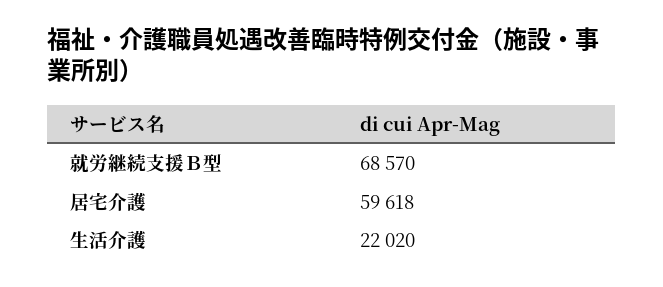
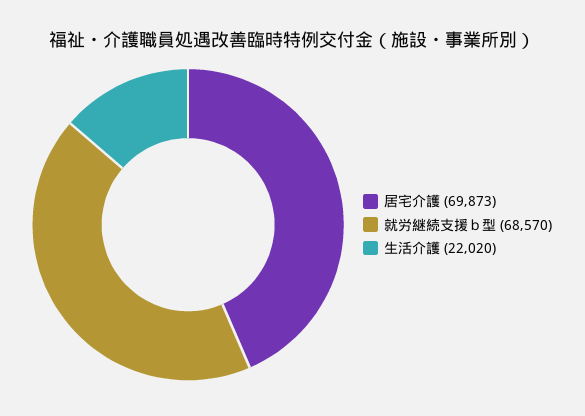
  {
    "就労継続支援Ｂ型": 68570,
-   "居宅介護": 59618,
+   "居宅介護": 69873,
    "生活介護": 22020
  }

